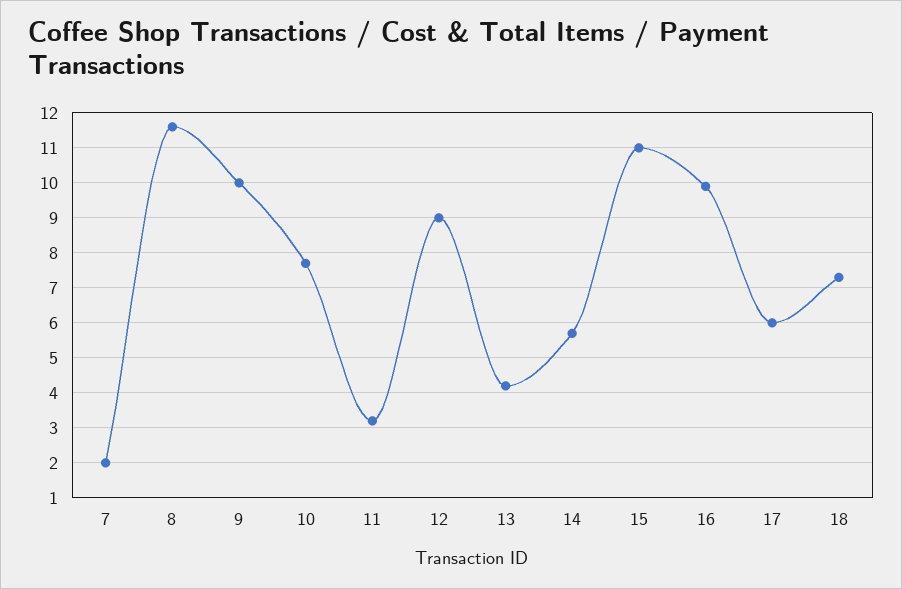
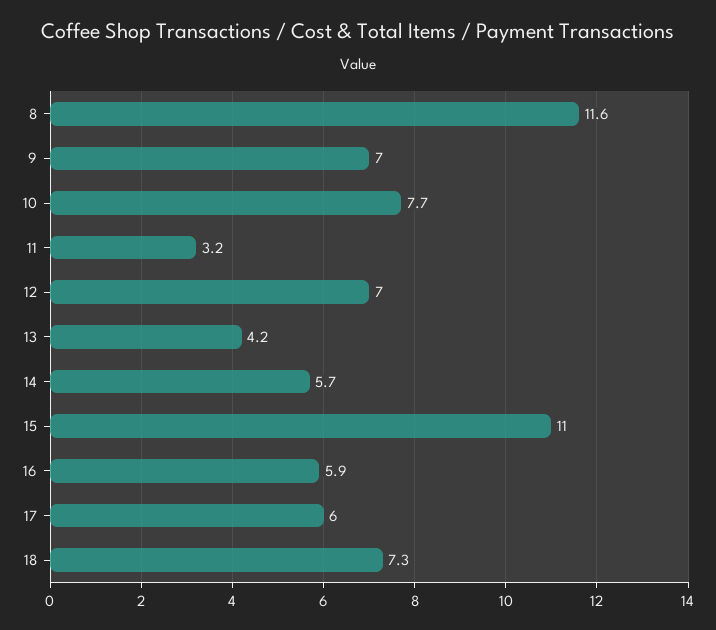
  {
-   "7": 2,
    "8": 11.6,
-   "9": 10,
+   "9": 7,
    "10": 7.7,
    "11": 3.2,
-   "12": 9,
+   "12": 7,
    "13": 4.2,
    "14": 5.7,
    "15": 11,
-   "16": 10,
+   "16": 5.9,
    "17": 6,
    "18": 7.3
  }

